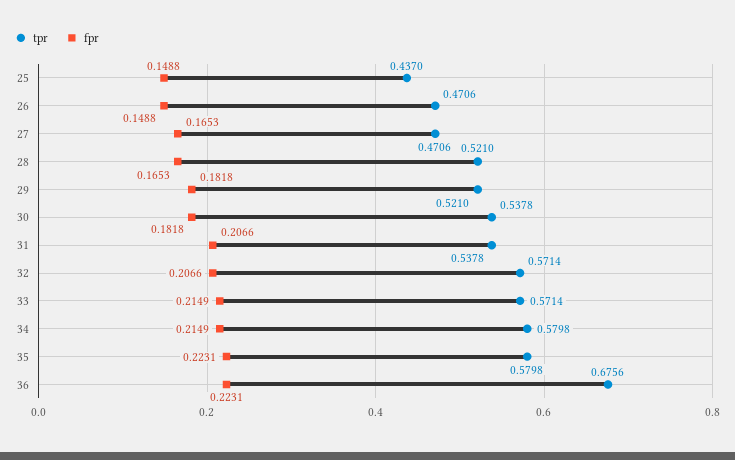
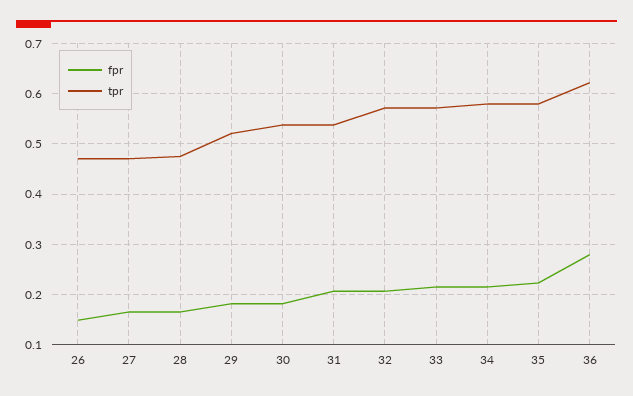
  {
    "tpr": {
-     "25": 0.437,
      "26": 0.4706,
      "27": 0.4706,
-     "28": 0.521,
+     "28": 0.48,
      "29": 0.521,
      "30": 0.5378,
      "31": 0.5378,
      "32": 0.5714,
      "33": 0.5714,
      "34": 0.5798,
      "35": 0.5798,
-     "36": 0.6756
+     "36": 0.62
    },
    "fpr": {
-     "25": 0.1488,
      "26": 0.1488,
      "27": 0.1653,
      "28": 0.1653,
      "29": 0.1818,
      "30": 0.1818,
      "31": 0.2066,
      "32": 0.2066,
      "33": 0.2149,
      "34": 0.2149,
      "35": 0.2231,
-     "36": 0.2231
+     "36": 0.28
    }
  }

